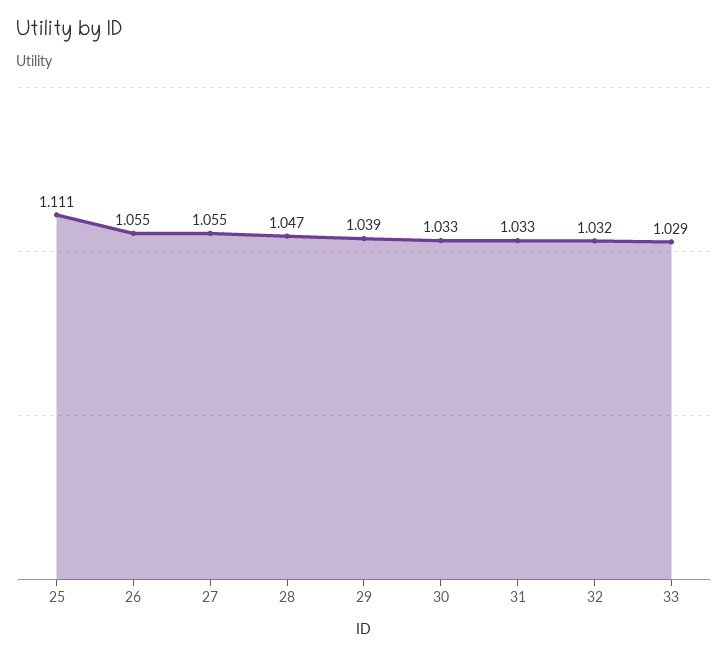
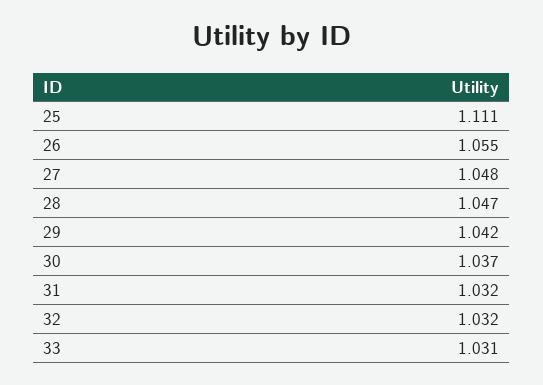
  {
    "25": 1.111,
    "26": 1.055,
-   "27": 1.055,
+   "27": 1.048,
    "28": 1.047,
-   "29": 1.039,
+   "29": 1.042,
-   "30": 1.033,
+   "30": 1.037,
-   "31": 1.033,
+   "31": 1.032,
    "32": 1.032,
-   "33": 1.029
+   "33": 1.031
  }

